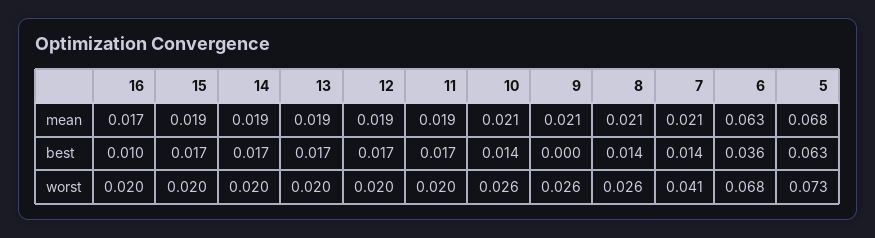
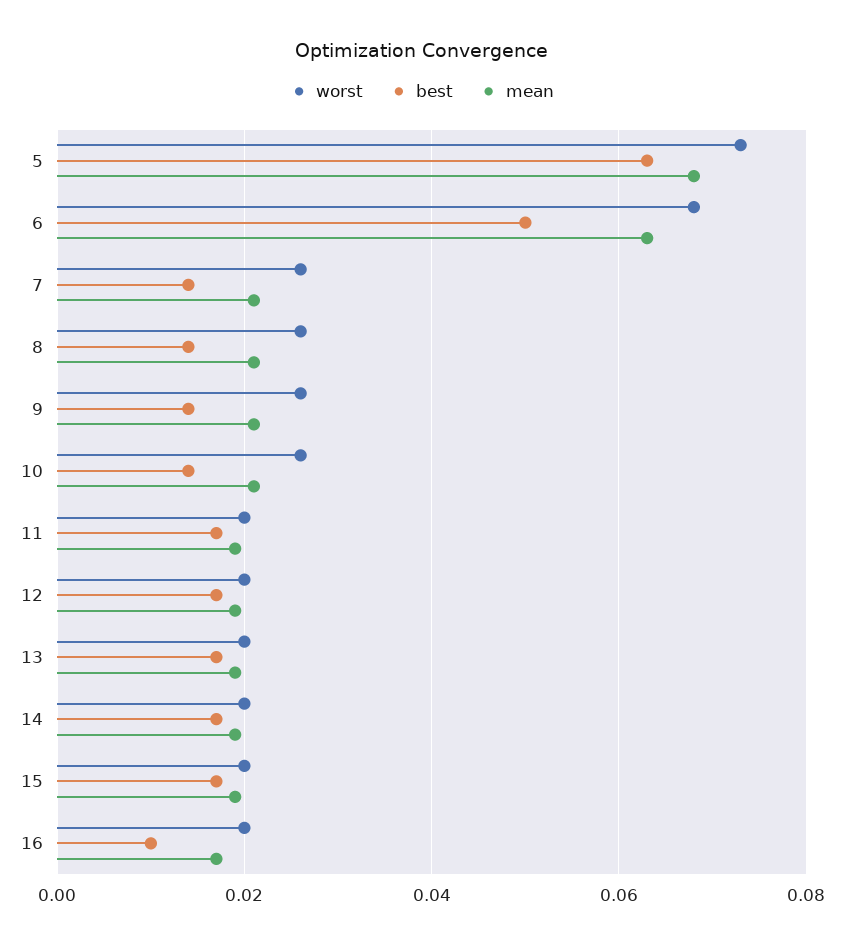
  {
    "mean": {
      "16": 0.017,
      "15": 0.019,
      "14": 0.019,
      "13": 0.019,
      "12": 0.019,
      "11": 0.019,
      "10": 0.021,
      "9": 0.021,
      "8": 0.021,
      "7": 0.021,
      "6": 0.063,
      "5": 0.068
    },
    "best": {
      "16": 0.01,
      "15": 0.017,
      "14": 0.017,
      "13": 0.017,
      "12": 0.017,
      "11": 0.017,
      "10": 0.014,
-     "9": 0,
+     "9": 0.015,
      "8": 0.014,
      "7": 0.014,
-     "6": 0.036,
+     "6": 0.05,
      "5": 0.063
    },
    "worst": {
      "16": 0.02,
      "15": 0.02,
      "14": 0.02,
      "13": 0.02,
      "12": 0.02,
      "11": 0.02,
      "10": 0.026,
      "9": 0.026,
      "8": 0.026,
-     "7": 0.041,
+     "7": 0.025,
      "6": 0.068,
      "5": 0.073
    }
  }

